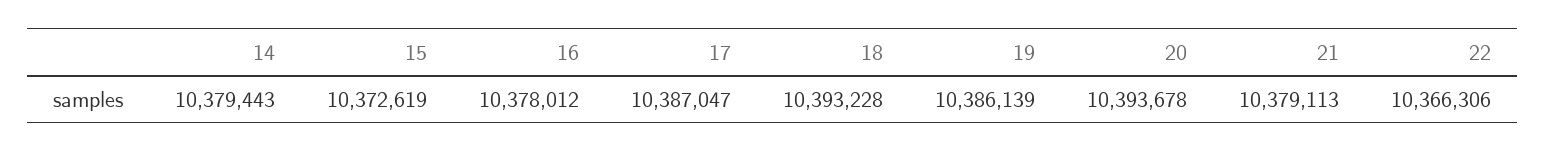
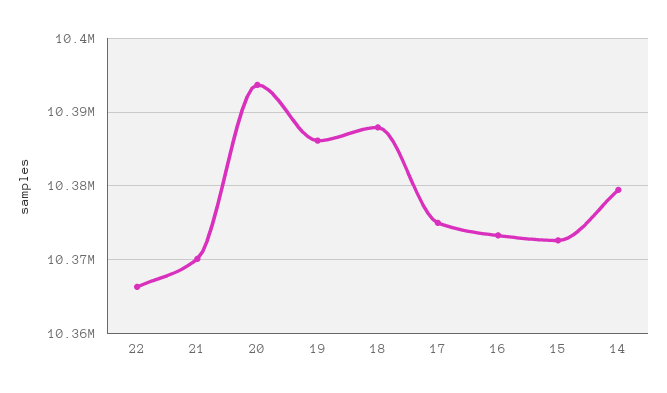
  {
    "14": 10379443,
    "15": 10372619,
-   "16": 10378012,
+   "16": 10373000,
-   "17": 10387047,
+   "17": 10375000,
-   "18": 10393228,
+   "18": 10388000,
    "19": 10386139,
    "20": 10393678,
-   "21": 10379113,
+   "21": 10370000,
    "22": 10366306
  }

